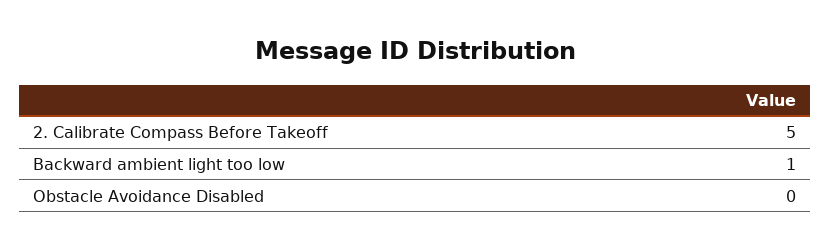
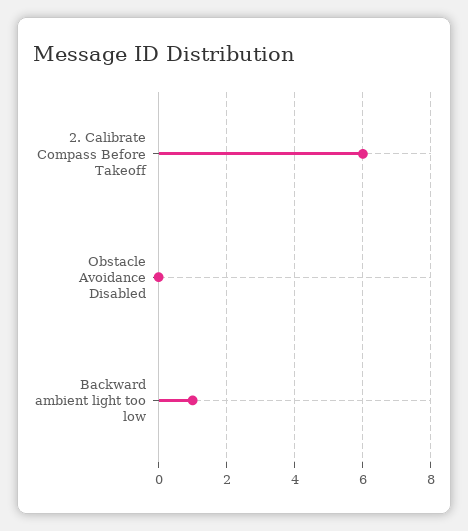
  {
-   "2. Calibrate Compass Before Takeoff": 5,
+   "2. Calibrate Compass Before Takeoff": 6,
    "Backward ambient light too low": 1,
    "Obstacle Avoidance Disabled": 0
  }

